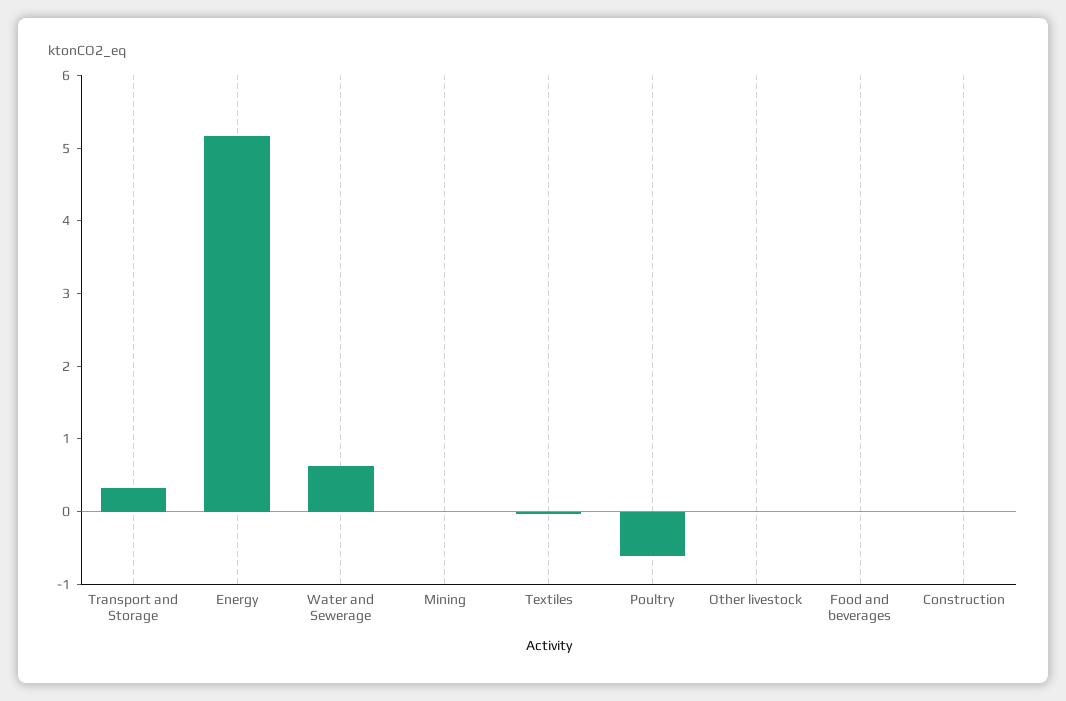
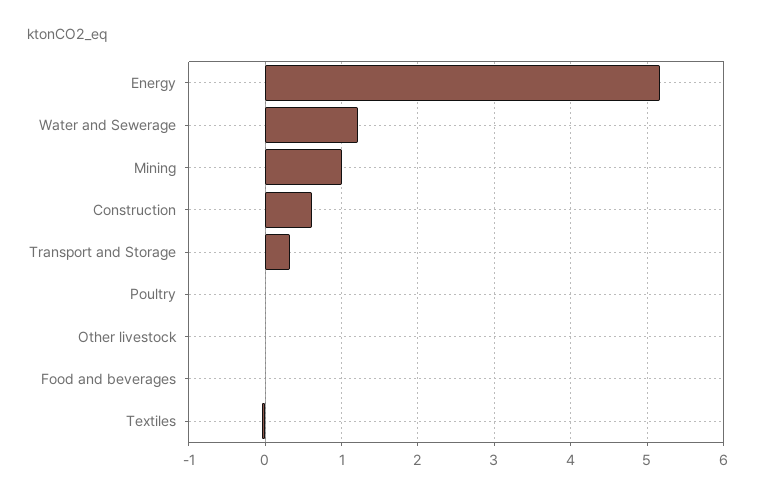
  {
    "Transport and Storage": 0.3,
    "Energy": 5.2,
-   "Water and Sewerage": 0.6,
+   "Water and Sewerage": 1.2,
-   "Mining": 0,
+   "Mining": 1,
    "Textiles": 0,
-   "Poultry": -0.6,
+   "Poultry": 0,
    "Other livestock": 0,
    "Food and beverages": 0,
-   "Construction": 0
+   "Construction": 0.6
  }

